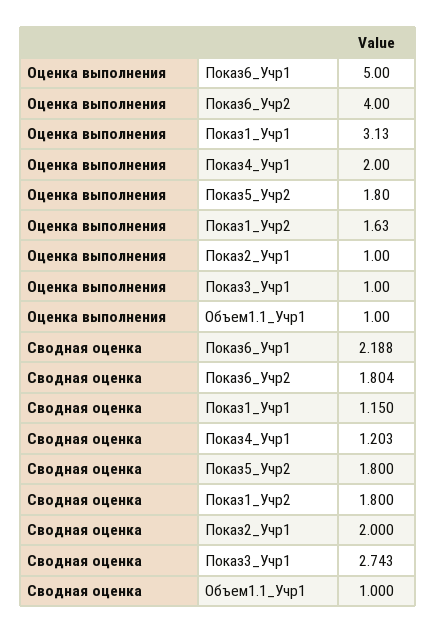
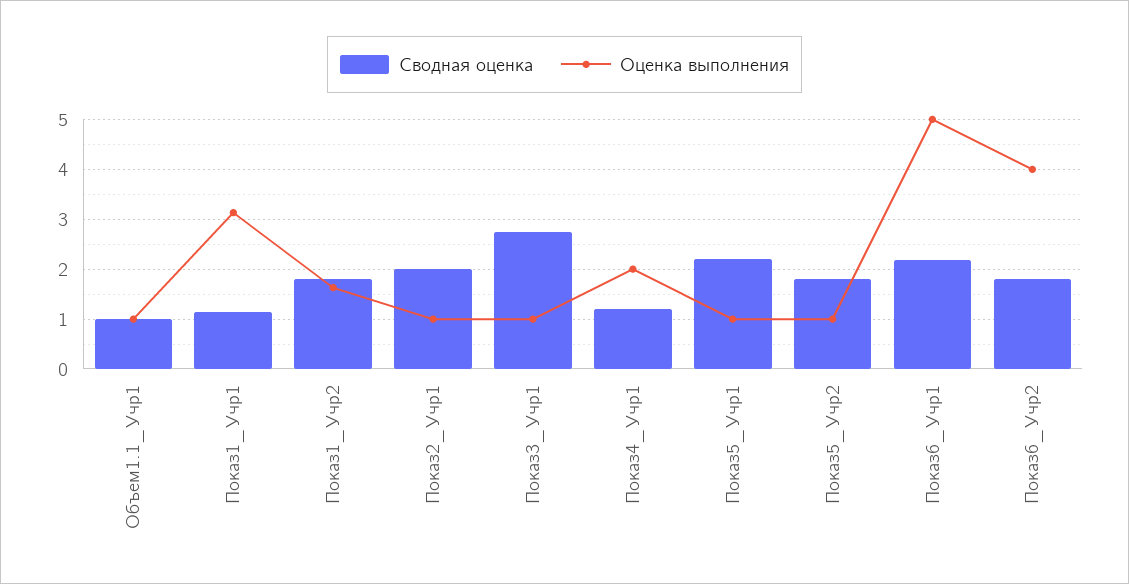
  {
    "Оценка выполнения": {
      "Показ6_Учр1": 5,
      "Показ6_Учр2": 4,
      "Показ1_Учр1": 3.13,
      "Показ4_Учр1": 2,
-     "Показ5_Учр2": 1.8,
+     "Показ5_Учр2": 1,
      "Показ1_Учр2": 1.63,
      "Показ2_Учр1": 1,
      "Показ3_Учр1": 1,
-     "Объем1.1_Учр1": 1
+     "Объем1.1_Учр1": 1,
+     "Показ5_Учр1": 1
    },
    "Сводная оценка": {
      "Показ6_Учр1": 2.188,
      "Показ6_Учр2": 1.804,
      "Показ1_Учр1": 1.15,
      "Показ4_Учр1": 1.203,
      "Показ5_Учр2": 1.8,
      "Показ1_Учр2": 1.8,
      "Показ2_Учр1": 2,
      "Показ3_Учр1": 2.743,
-     "Объем1.1_Учр1": 1
+     "Объем1.1_Учр1": 1,
+     "Показ5_Учр1": 2.2
    }
  }

